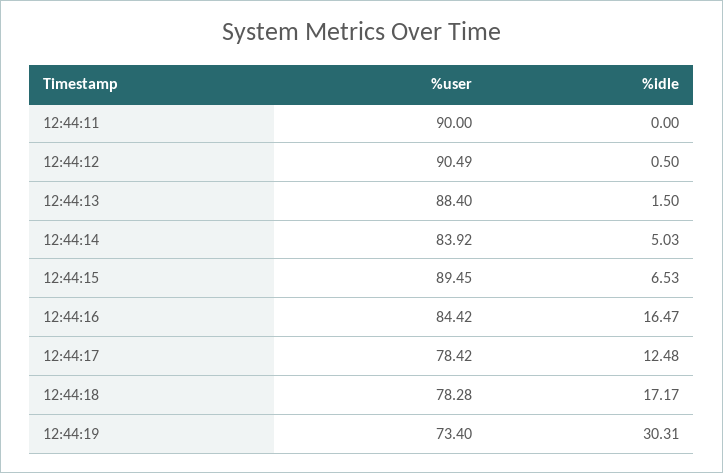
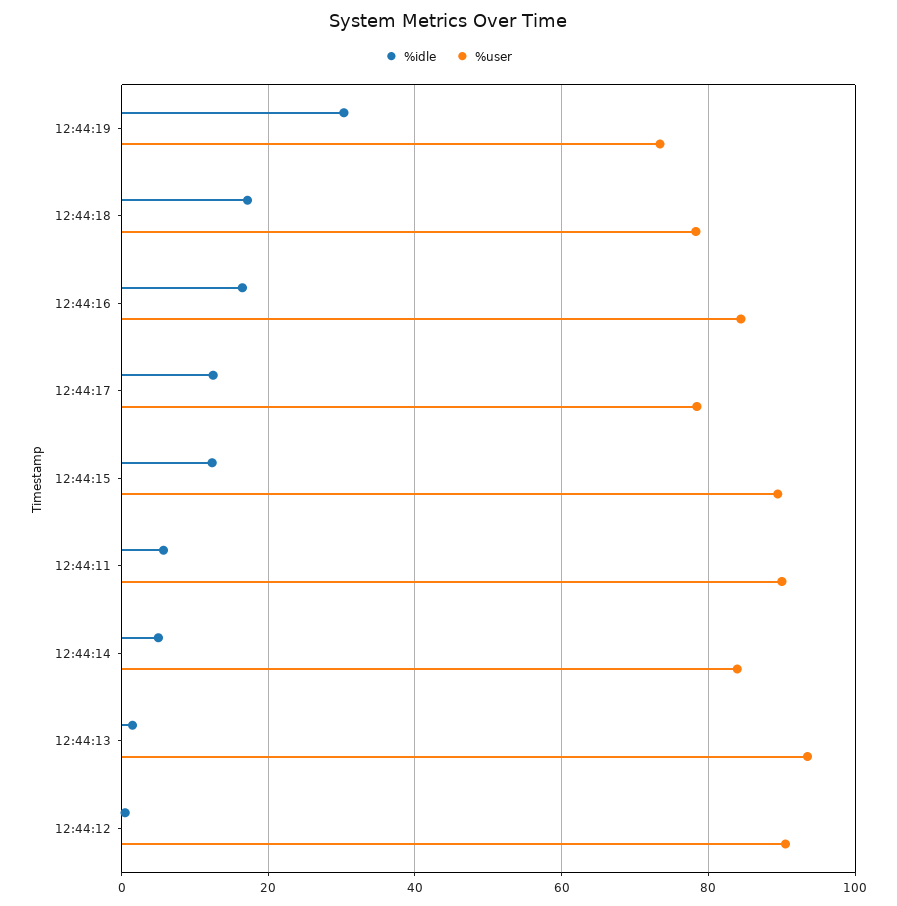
  {
    "%user": {
      "12:44:11": 90,
      "12:44:12": 90.49,
-     "12:44:13": 88.4,
+     "12:44:13": 94,
      "12:44:14": 83.92,
      "12:44:15": 89.45,
      "12:44:16": 84.42,
      "12:44:17": 78.42,
      "12:44:18": 78.28,
      "12:44:19": 73.4
    },
    "%idle": {
-     "12:44:11": 0,
+     "12:44:11": 6,
      "12:44:12": 0.5,
      "12:44:13": 1.5,
      "12:44:14": 5.03,
-     "12:44:15": 6.53,
+     "12:44:15": 12,
      "12:44:16": 16.47,
      "12:44:17": 12.48,
      "12:44:18": 17.17,
      "12:44:19": 30.31
    }
  }

